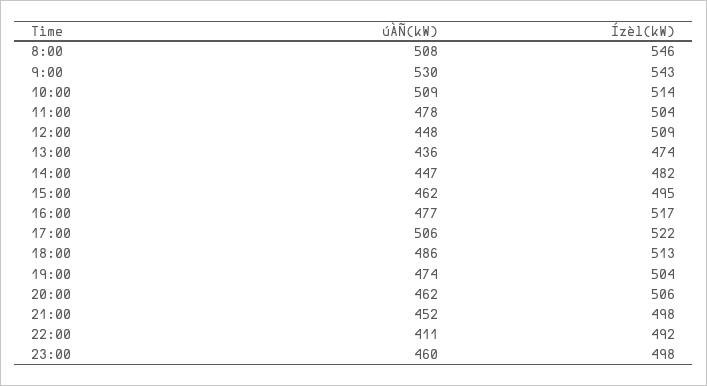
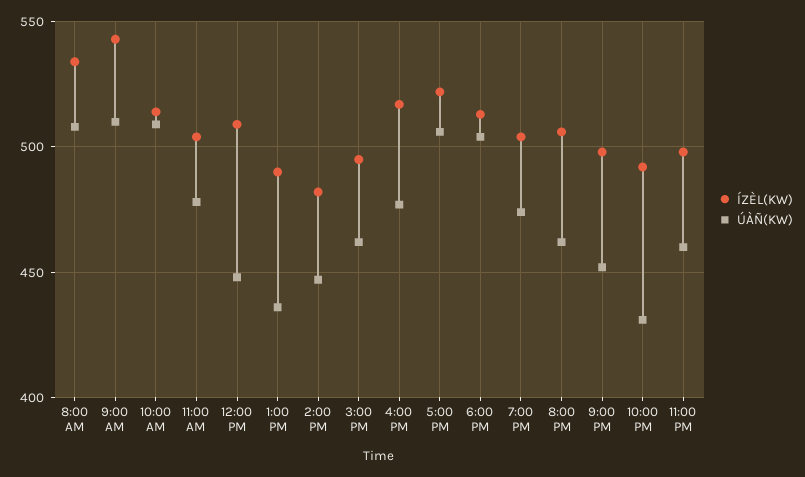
  {
    "úÀÑ(kW)": {
      "8:00": 508,
-     "9:00": 530,
+     "9:00": 510,
      "10:00": 509,
      "11:00": 478,
      "12:00": 448,
      "13:00": 436,
      "14:00": 447,
      "15:00": 462,
      "16:00": 477,
      "17:00": 506,
-     "18:00": 486,
+     "18:00": 505,
      "19:00": 474,
      "20:00": 462,
      "21:00": 452,
-     "22:00": 411,
+     "22:00": 430,
      "23:00": 460
    },
    "Ízèl(kW)": {
-     "8:00": 546,
+     "8:00": 535,
      "9:00": 543,
      "10:00": 514,
      "11:00": 504,
      "12:00": 509,
-     "13:00": 474,
+     "13:00": 490,
      "14:00": 482,
      "15:00": 495,
      "16:00": 517,
      "17:00": 522,
      "18:00": 513,
      "19:00": 504,
      "20:00": 506,
      "21:00": 498,
      "22:00": 492,
      "23:00": 498
    }
  }

